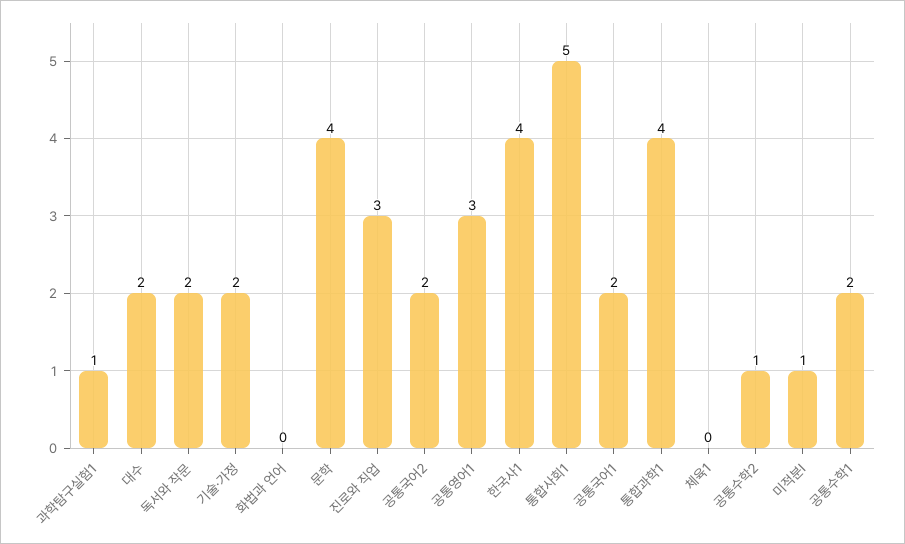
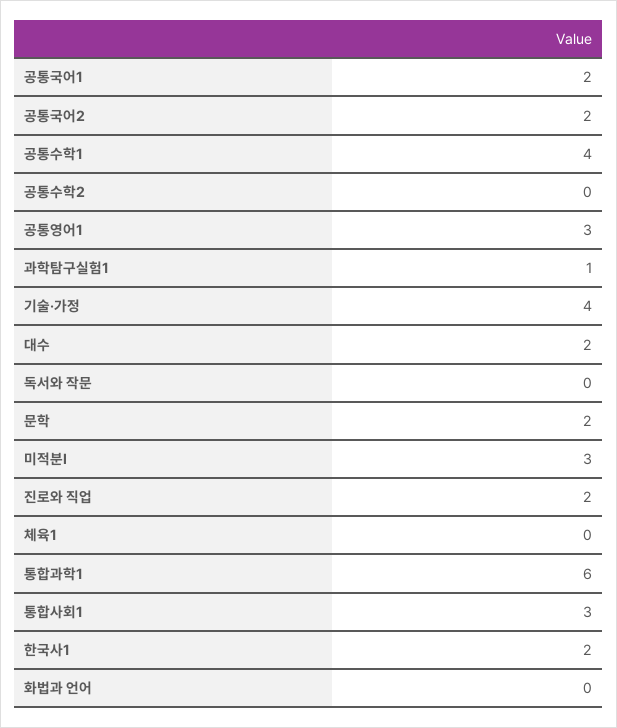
  {
    "과학탐구실험1": 1,
    "대수": 2,
-   "독서와 작문": 2,
+   "독서와 작문": 0,
-   "기술·가정": 2,
+   "기술·가정": 4,
    "화법과 언어": 0,
-   "문학": 4,
+   "문학": 2,
-   "진로와 직업": 3,
+   "진로와 직업": 2,
    "공통국어2": 2,
    "공통영어1": 3,
-   "한국사1": 4,
+   "한국사1": 2,
-   "통합사회1": 5,
+   "통합사회1": 3,
    "공통국어1": 2,
-   "통합과학1": 4,
+   "통합과학1": 6,
    "체육1": 0,
-   "공통수학2": 1,
+   "공통수학2": 0,
-   "미적분Ⅰ": 1,
+   "미적분Ⅰ": 3,
-   "공통수학1": 2
+   "공통수학1": 4
  }

